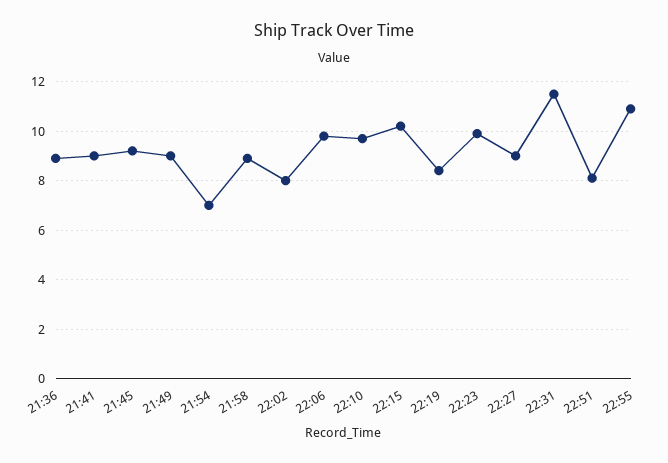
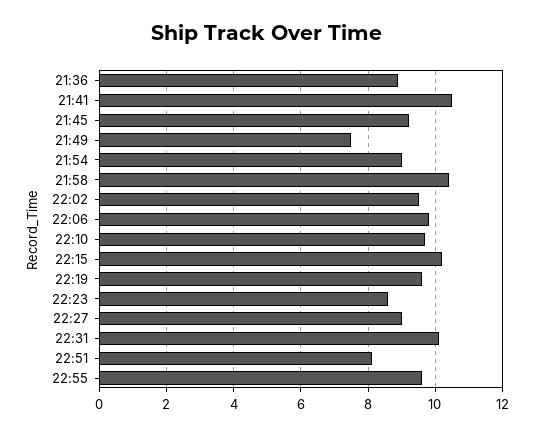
  {
    "21:36": 9,
-   "21:41": 9,
+   "21:41": 10.5,
    "21:45": 9,
-   "21:49": 9,
+   "21:49": 7.5,
-   "21:54": 7,
+   "21:54": 9,
-   "21:58": 9,
+   "21:58": 10.5,
-   "22:02": 8,
+   "22:02": 9.5,
    "22:06": 10,
    "22:10": 9.5,
    "22:15": 10,
-   "22:19": 8.5,
+   "22:19": 9.5,
-   "22:23": 10,
+   "22:23": 8.5,
    "22:27": 9,
-   "22:31": 11.5,
+   "22:31": 10,
    "22:51": 8,
-   "22:55": 11
+   "22:55": 9.5
  }

